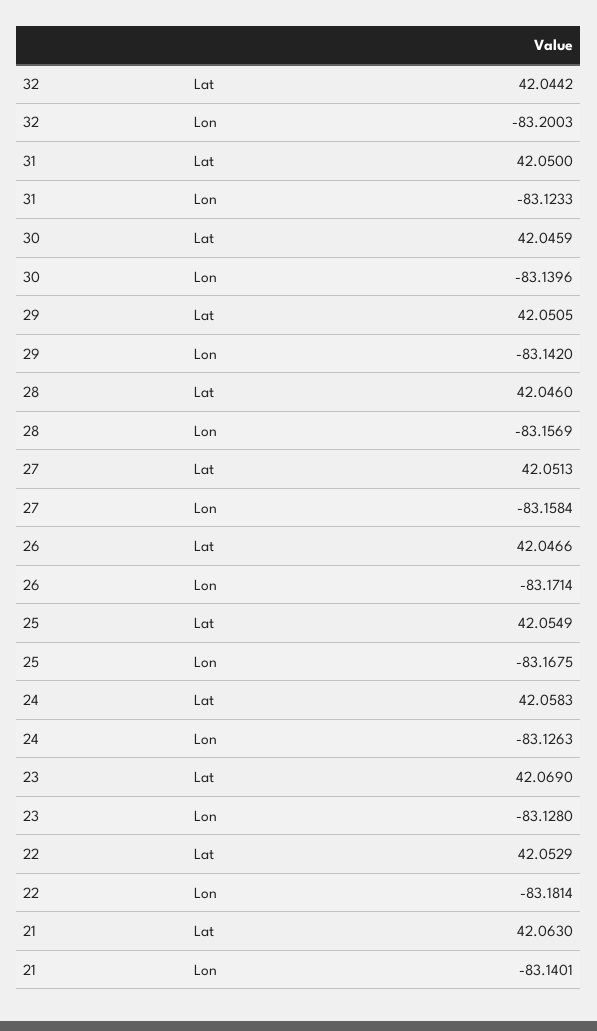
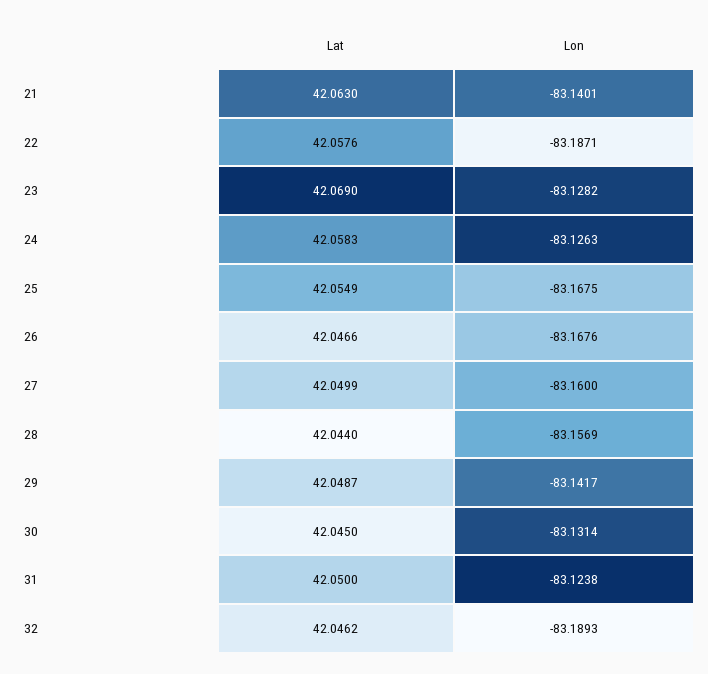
  {
    "32": {
-     "Lat": 42.0442,
+     "Lat": 42.0462,
-     "Lon": -83.2003
+     "Lon": -83.1893
    },
    "31": {
      "Lat": 42.05,
-     "Lon": -83.1233
+     "Lon": -83.1238
    },
    "30": {
-     "Lat": 42.0459,
+     "Lat": 42.045,
-     "Lon": -83.1396
+     "Lon": -83.1314
    },
    "29": {
-     "Lat": 42.0505,
+     "Lat": 42.0487,
-     "Lon": -83.142
+     "Lon": -83.1417
    },
    "28": {
-     "Lat": 42.046,
+     "Lat": 42.044,
      "Lon": -83.1569
    },
    "27": {
-     "Lat": 42.0513,
+     "Lat": 42.0499,
-     "Lon": -83.1584
+     "Lon": -83.16
    },
    "26": {
      "Lat": 42.0466,
-     "Lon": -83.1714
+     "Lon": -83.1676
    },
    "25": {
      "Lat": 42.0549,
      "Lon": -83.1675
    },
    "24": {
      "Lat": 42.0583,
      "Lon": -83.1263
    },
    "23": {
      "Lat": 42.069,
-     "Lon": -83.128
+     "Lon": -83.1282
    },
    "22": {
-     "Lat": 42.0529,
+     "Lat": 42.0576,
-     "Lon": -83.1814
+     "Lon": -83.1871
    },
    "21": {
      "Lat": 42.063,
      "Lon": -83.1401
    }
  }

